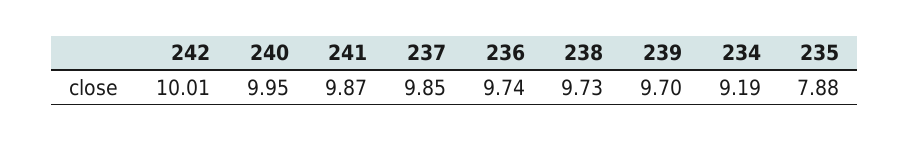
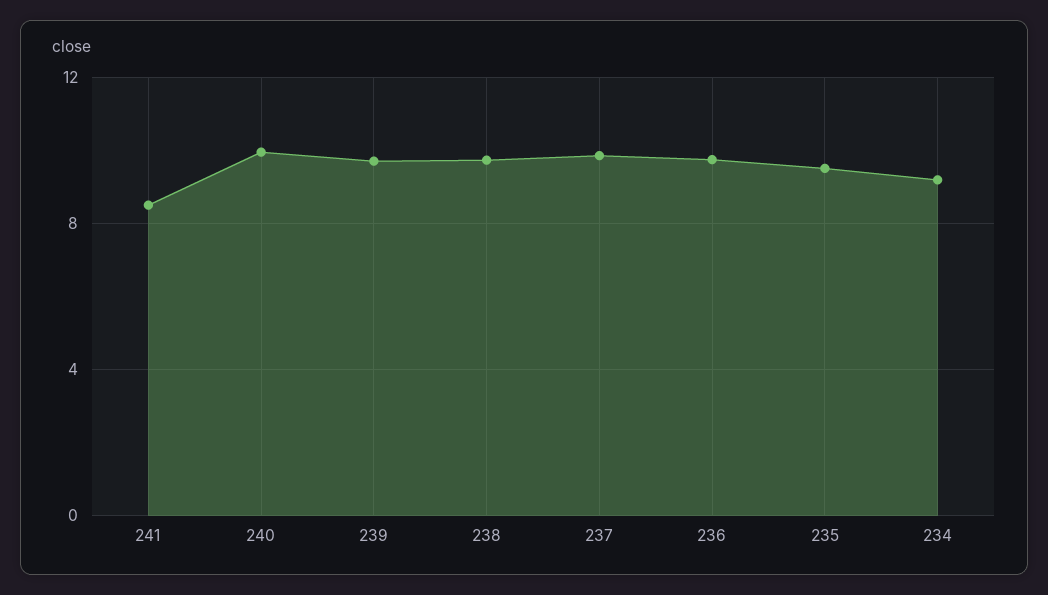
  {
-   "242": 10.01,
    "240": 9.95,
-   "241": 9.87,
+   "241": 8.5,
    "237": 9.85,
    "236": 9.74,
    "238": 9.73,
    "239": 9.7,
    "234": 9.19,
-   "235": 7.88
+   "235": 9.5
  }

